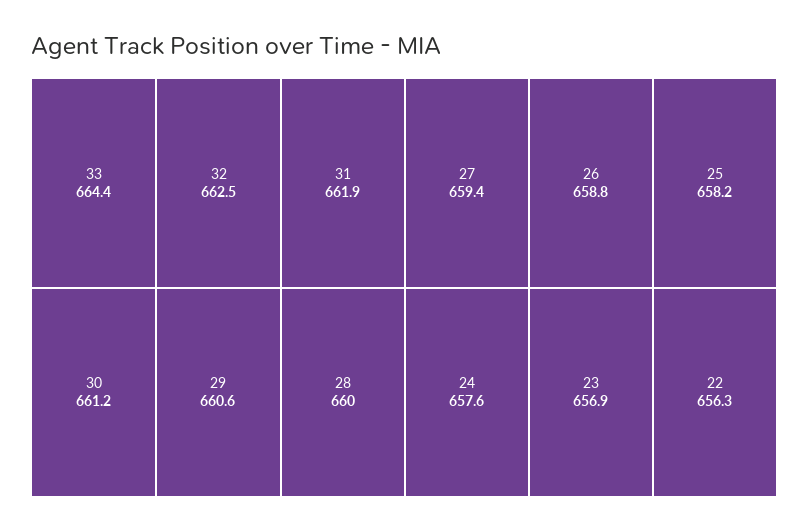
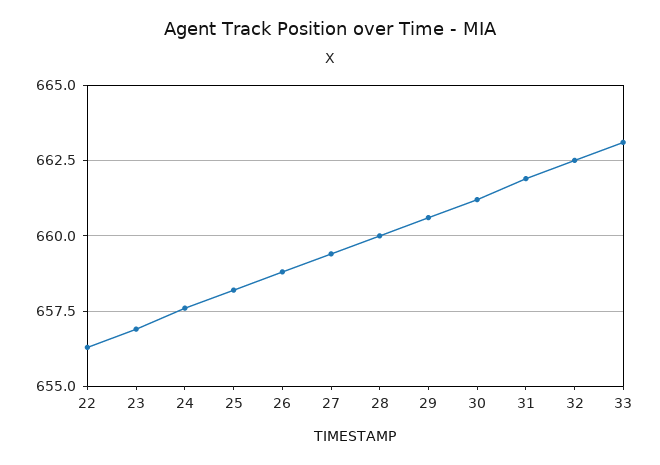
  {
-   "33": 664.4,
+   "33": 663,
    "32": 662.5,
    "31": 661.9,
    "30": 661.2,
    "29": 660.6,
    "28": 660,
    "27": 659.4,
    "26": 658.8,
    "25": 658.2,
    "24": 657.6,
    "23": 656.9,
    "22": 656.3
  }

